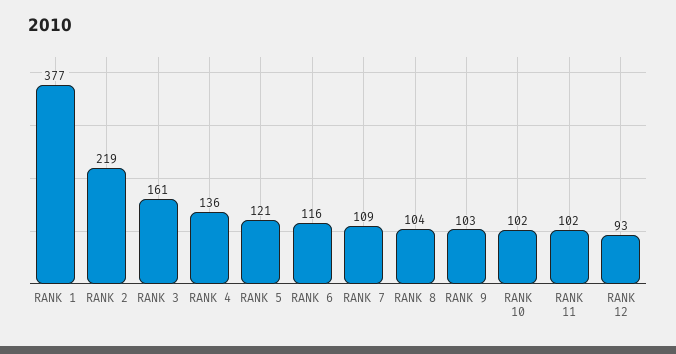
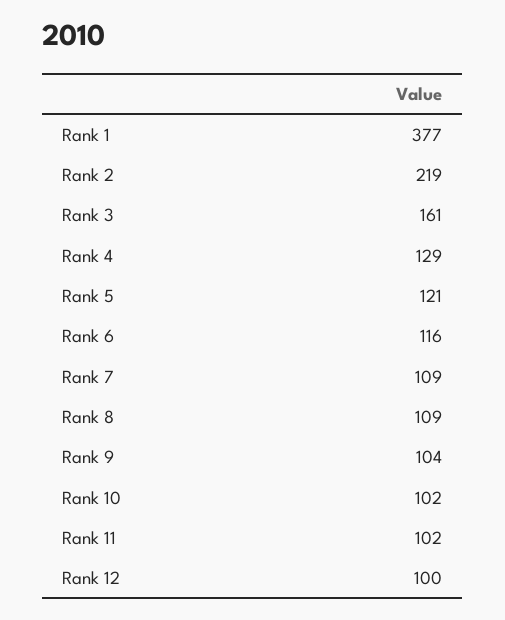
  {
    "RANK 1": 377,
    "RANK 2": 219,
    "RANK 3": 161,
-   "RANK 4": 136,
+   "RANK 4": 129,
    "RANK 5": 121,
    "RANK 6": 116,
    "RANK 7": 109,
-   "RANK 8": 104,
+   "RANK 8": 109,
-   "RANK 9": 103,
+   "RANK 9": 104,
    "RANK 10": 102,
    "RANK 11": 102,
-   "RANK 12": 93
+   "RANK 12": 100
  }

